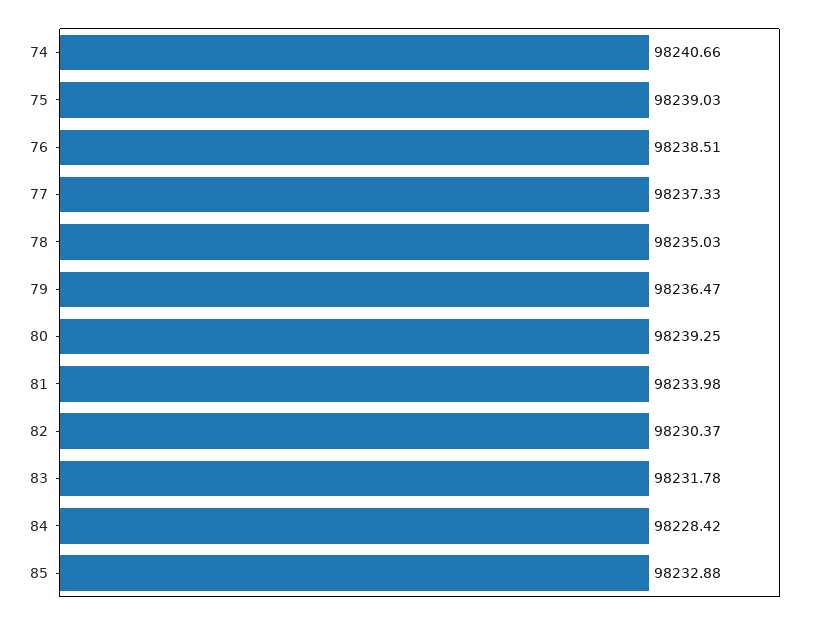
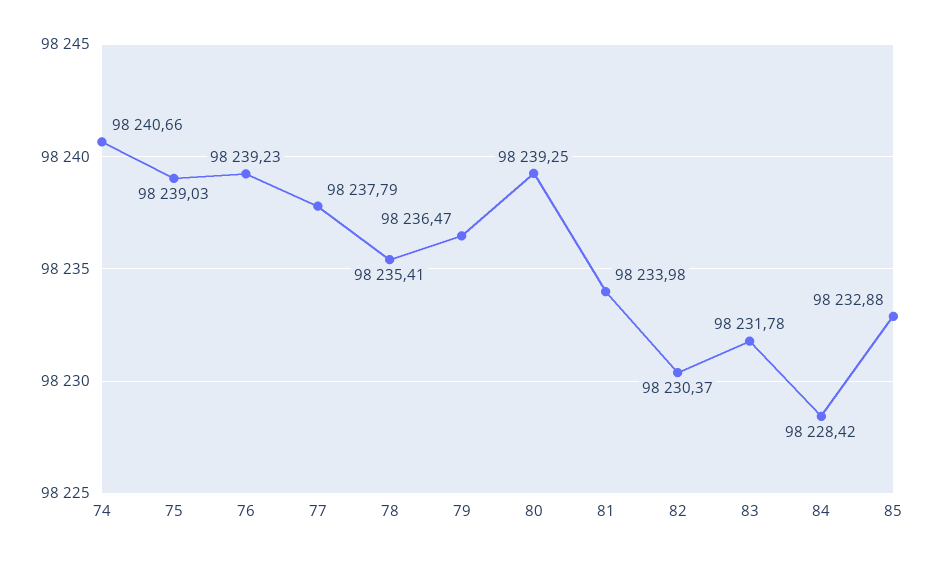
  {
    "74": 98240.66,
    "75": 98239.03,
-   "76": 98238.51,
+   "76": 98239.23,
-   "77": 98237.33,
+   "77": 98237.79,
-   "78": 98235.03,
+   "78": 98235.41,
    "79": 98236.47,
    "80": 98239.25,
    "81": 98233.98,
    "82": 98230.37,
    "83": 98231.78,
    "84": 98228.42,
    "85": 98232.88
  }

